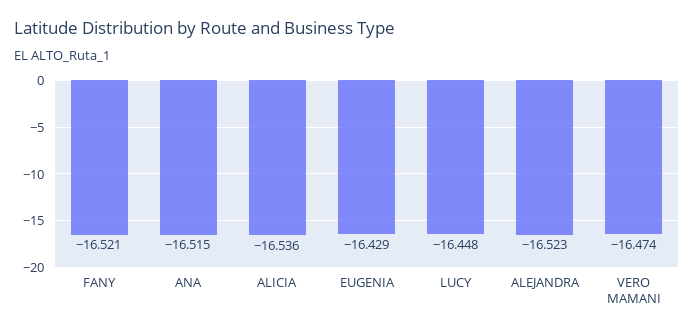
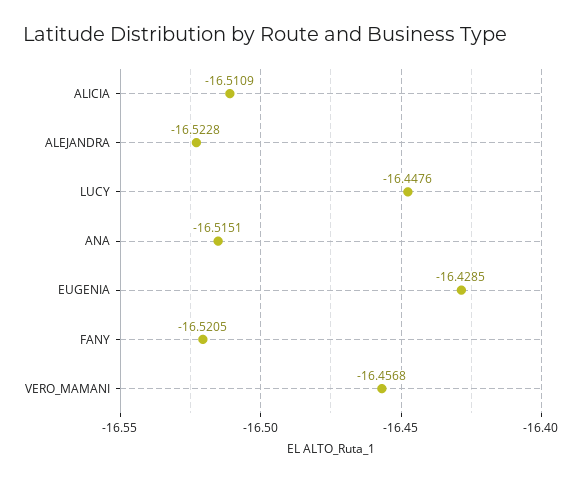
  {
    "FANY": -16.5205,
    "ANA": -16.5151,
-   "ALICIA": -16.536,
+   "ALICIA": -16.5109,
    "EUGENIA": -16.4285,
    "LUCY": -16.4476,
    "ALEJANDRA": -16.5228,
-   "VERO MAMANI": -16.474
+   "VERO MAMANI": -16.4568
  }

